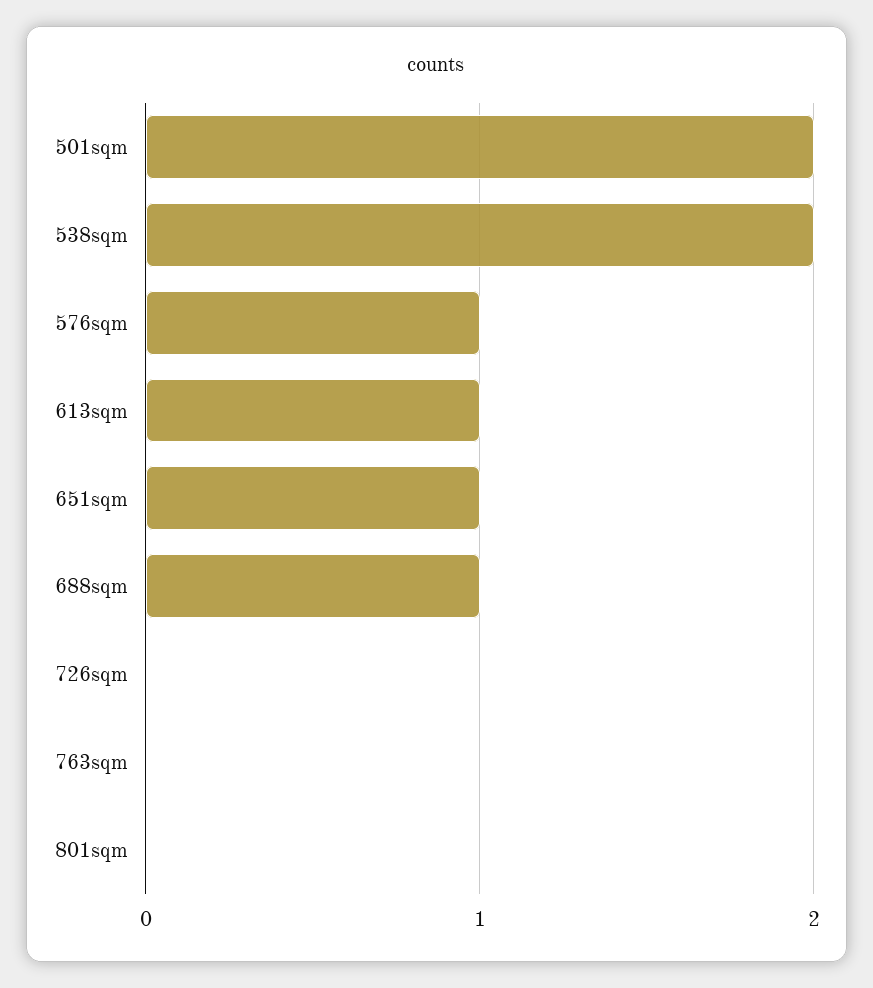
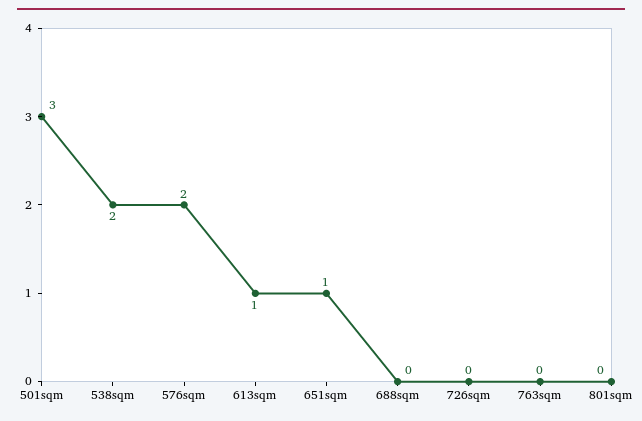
  {
-   "501sqm": 2,
+   "501sqm": 3,
    "538sqm": 2,
-   "576sqm": 1,
+   "576sqm": 2,
    "613sqm": 1,
    "651sqm": 1,
-   "688sqm": 1,
+   "688sqm": 0,
    "726sqm": 0,
    "763sqm": 0,
    "801sqm": 0
  }

